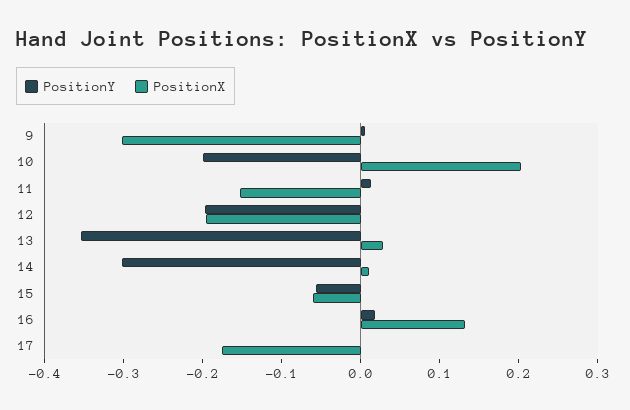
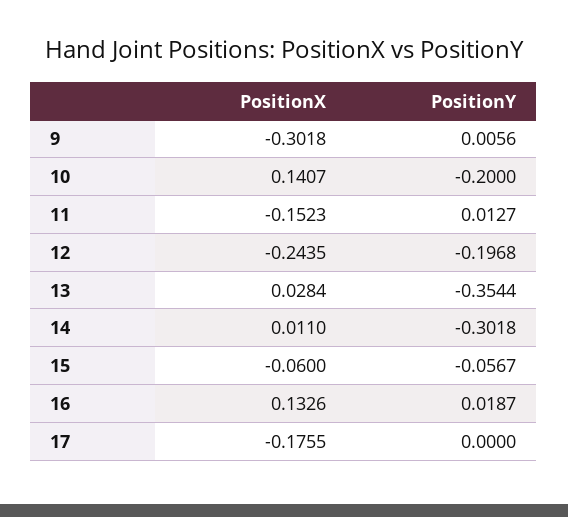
  {
    "PositionY": {
      "9": 0.0056,
      "10": -0.2,
      "11": 0.0127,
      "12": -0.1968,
      "13": -0.3544,
      "14": -0.3018,
      "15": -0.0567,
      "16": 0.0187,
      "17": 0
    },
    "PositionX": {
      "9": -0.3018,
-     "10": 0.2,
+     "10": 0.1407,
      "11": -0.1523,
-     "12": -0.2,
+     "12": -0.2435,
      "13": 0.0284,
      "14": 0.011,
      "15": -0.06,
      "16": 0.1326,
      "17": -0.1755
    }
  }

